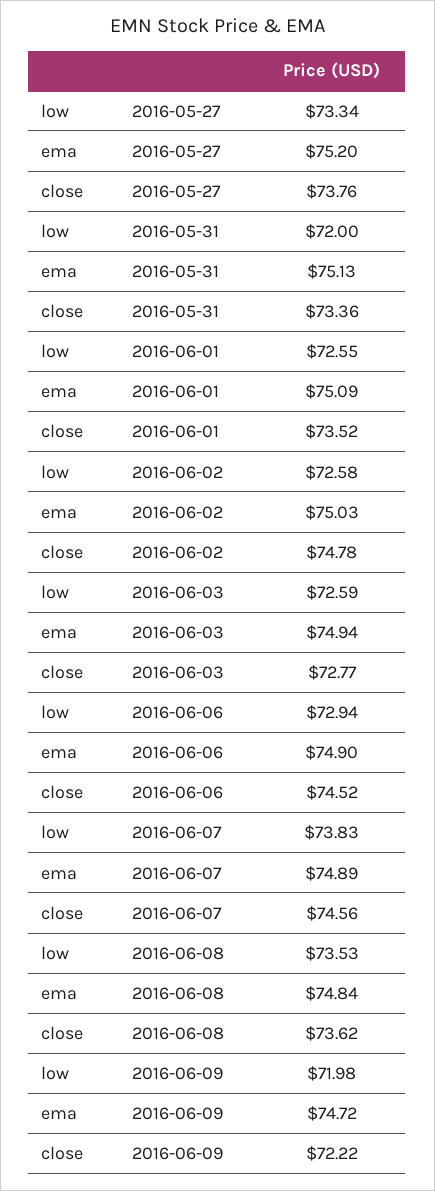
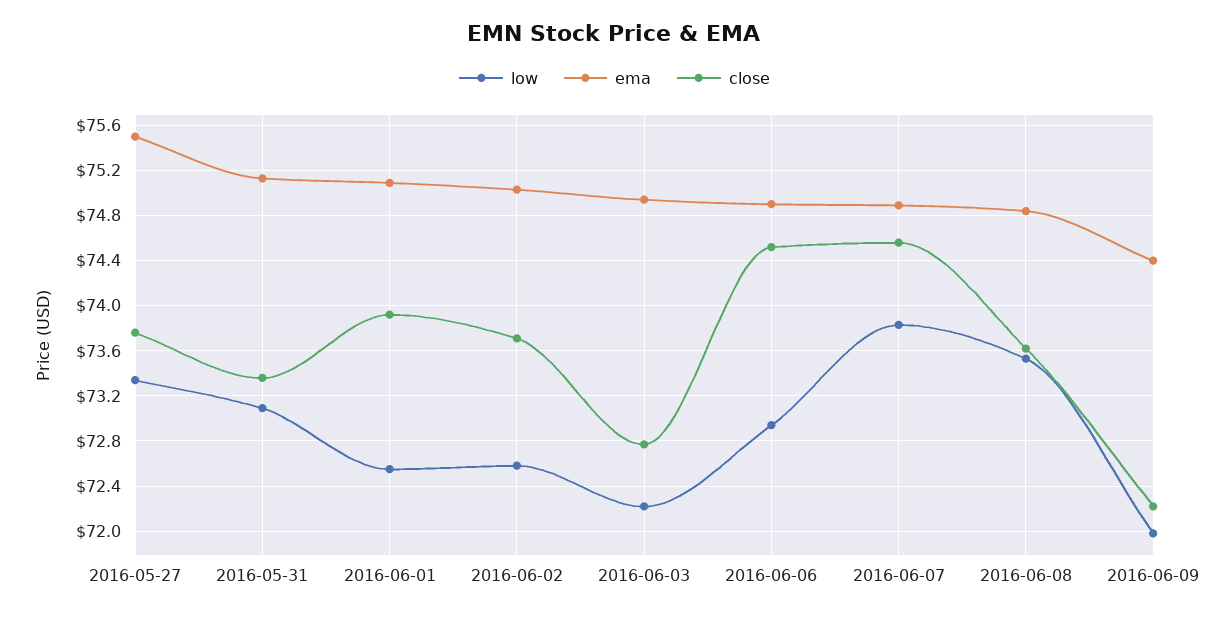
  {
    "low": {
      "2016-05-27": 73.34,
-     "2016-05-31": 72,
+     "2016-05-31": 73.1,
      "2016-06-01": 72.55,
      "2016-06-02": 72.58,
-     "2016-06-03": 72.59,
+     "2016-06-03": 72.2,
      "2016-06-06": 72.94,
      "2016-06-07": 73.83,
      "2016-06-08": 73.53,
      "2016-06-09": 71.98
    },
    "ema": {
-     "2016-05-27": 75.2,
+     "2016-05-27": 75.5,
      "2016-05-31": 75.13,
      "2016-06-01": 75.09,
      "2016-06-02": 75.03,
      "2016-06-03": 74.94,
      "2016-06-06": 74.9,
      "2016-06-07": 74.89,
      "2016-06-08": 74.84,
-     "2016-06-09": 74.72
+     "2016-06-09": 74.4
    },
    "close": {
      "2016-05-27": 73.76,
      "2016-05-31": 73.36,
-     "2016-06-01": 73.52,
+     "2016-06-01": 73.9,
-     "2016-06-02": 74.78,
+     "2016-06-02": 73.7,
      "2016-06-03": 72.77,
      "2016-06-06": 74.52,
      "2016-06-07": 74.56,
      "2016-06-08": 73.62,
      "2016-06-09": 72.22
    }
  }

